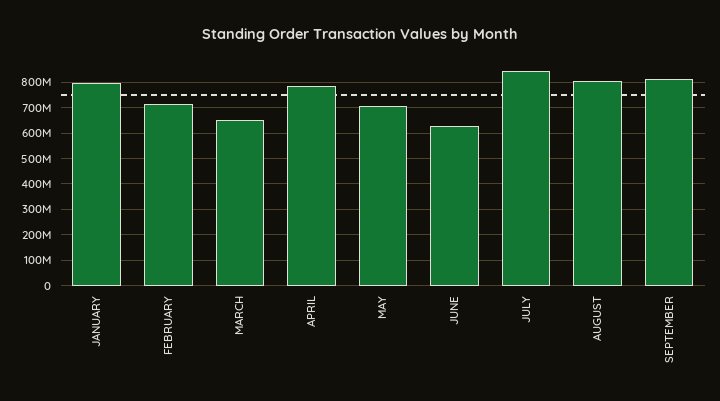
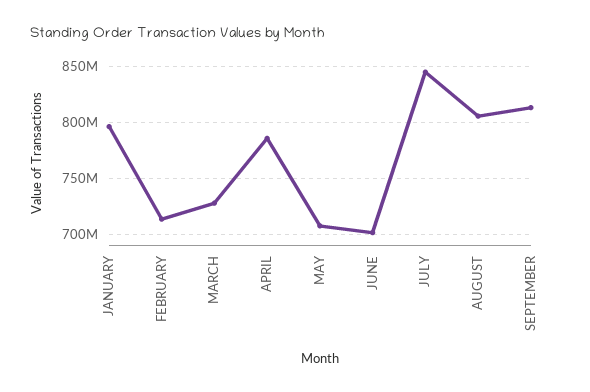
  {
    "JANUARY": 800000000,
    "FEBRUARY": 710000000,
-   "MARCH": 650000000,
+   "MARCH": 730000000,
    "APRIL": 790000000,
    "MAY": 710000000,
-   "JUNE": 625000000,
+   "JUNE": 700000000,
    "JULY": 850000000,
    "AUGUST": 810000000,
    "SEPTEMBER": 810000000
  }

